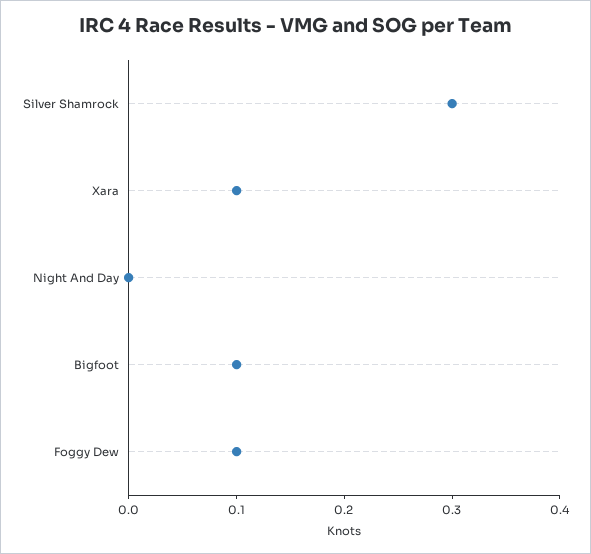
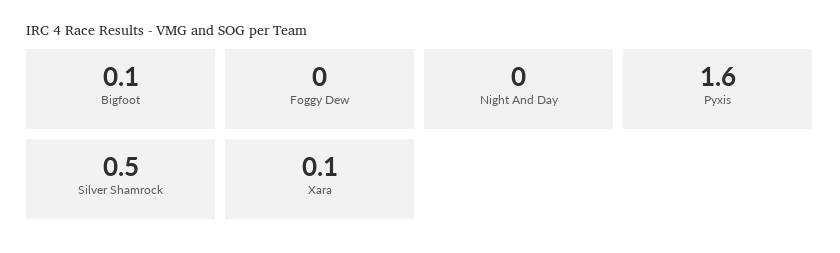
  {
-   "Silver Shamrock": 0.3,
+   "Silver Shamrock": 0.5,
    "Xara": 0.1,
    "Night And Day": 0,
    "Bigfoot": 0.1,
-   "Foggy Dew": 0.1
+   "Foggy Dew": 0,
+   "Pyxis": 1.6
  }

